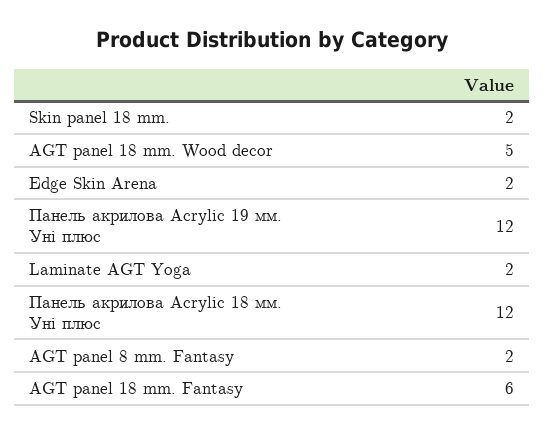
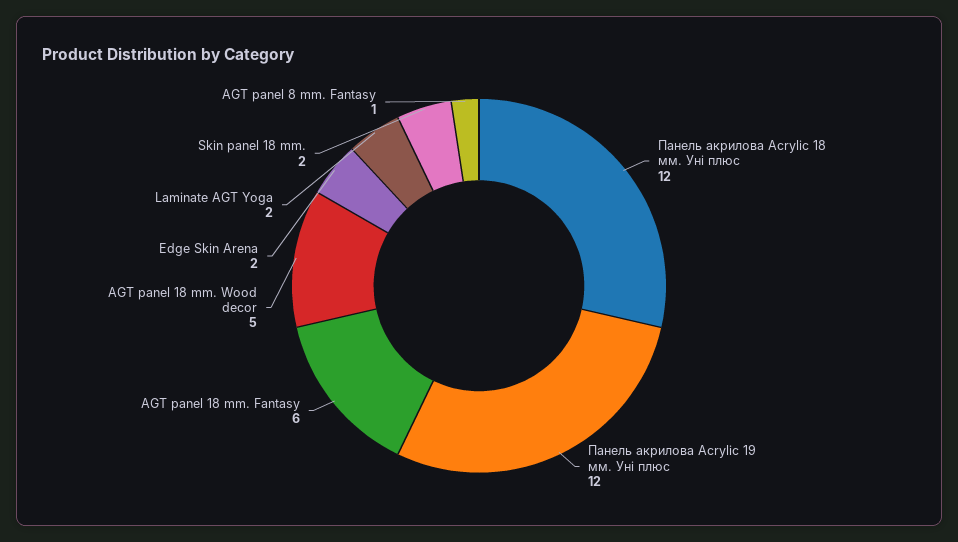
  {
    "Skin panel 18 mm.": 2,
    "AGT panel 18 mm. Wood decor": 5,
    "Edge Skin Arena": 2,
    "Панель акрилова Acrylic 19 мм. Уні плюс": 12,
    "Laminate AGT Yoga": 2,
    "Панель акрилова Acrylic 18 мм. Уні плюс": 12,
-   "AGT panel 8 mm. Fantasy": 2,
+   "AGT panel 8 mm. Fantasy": 1,
    "AGT panel 18 mm. Fantasy": 6
  }

